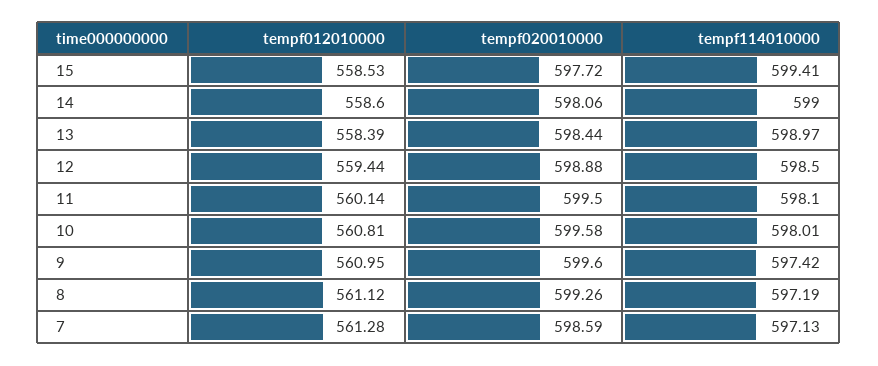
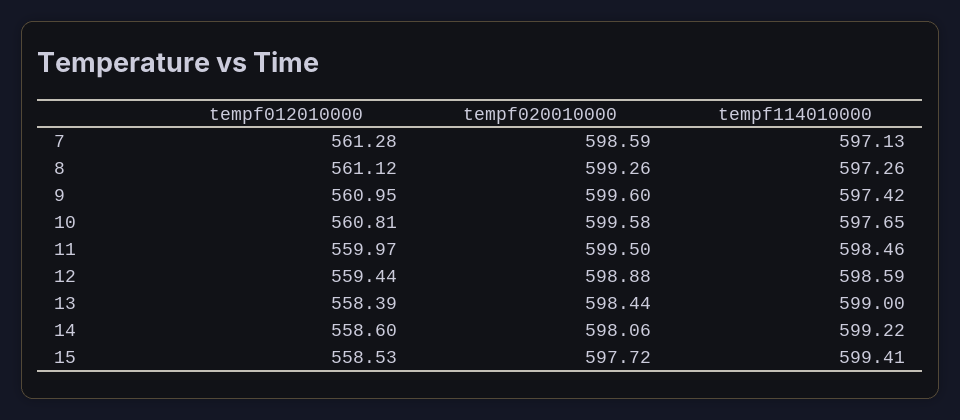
  {
    "tempf012010000": {
      "15": 558.53,
      "14": 558.6,
      "13": 558.39,
      "12": 559.44,
-     "11": 560.14,
+     "11": 559.97,
      "10": 560.81,
      "9": 560.95,
      "8": 561.12,
      "7": 561.28
    },
    "tempf020010000": {
      "15": 597.72,
      "14": 598.06,
      "13": 598.44,
      "12": 598.88,
      "11": 599.5,
      "10": 599.58,
      "9": 599.6,
      "8": 599.26,
      "7": 598.59
    },
    "tempf114010000": {
      "15": 599.41,
-     "14": 599,
+     "14": 599.22,
-     "13": 598.97,
+     "13": 599,
-     "12": 598.5,
+     "12": 598.59,
-     "11": 598.1,
+     "11": 598.46,
-     "10": 598.01,
+     "10": 597.65,
      "9": 597.42,
-     "8": 597.19,
+     "8": 597.26,
      "7": 597.13
    }
  }

